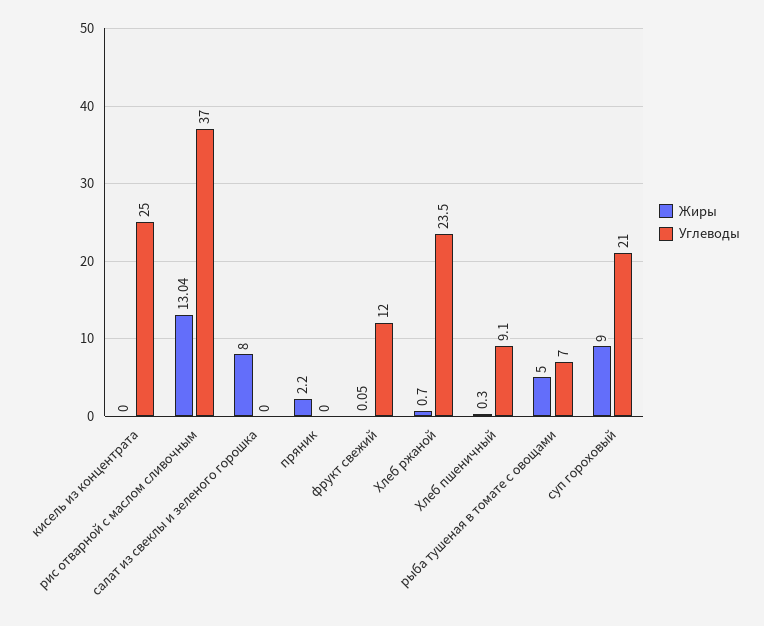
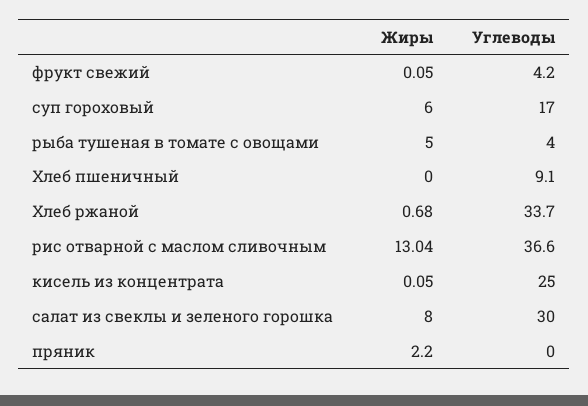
  {
    "Жиры": {
-     "кисель из концентрата": 0,
+     "кисель из концентрата": 0.05,
      "рис отварной с маслом сливочным": 13.04,
      "салат из свеклы и зеленого горошка": 8,
      "пряник": 2.2,
      "фрукт свежий": 0.05,
-     "Хлеб ржаной": 0.7,
+     "Хлеб ржаной": 0.68,
-     "Хлеб пшеничный": 0.3,
+     "Хлеб пшеничный": 0,
      "рыба тушеная в томате с овощами": 5,
-     "суп гороховый": 9
+     "суп гороховый": 6
    },
    "Углеводы": {
      "кисель из концентрата": 25,
-     "рис отварной с маслом сливочным": 37,
+     "рис отварной с маслом сливочным": 36.6,
-     "салат из свеклы и зеленого горошка": 0,
+     "салат из свеклы и зеленого горошка": 30,
      "пряник": 0,
-     "фрукт свежий": 12,
+     "фрукт свежий": 4.2,
-     "Хлеб ржаной": 23.5,
+     "Хлеб ржаной": 33.7,
      "Хлеб пшеничный": 9.1,
-     "рыба тушеная в томате с овощами": 7,
+     "рыба тушеная в томате с овощами": 4,
-     "суп гороховый": 21
+     "суп гороховый": 17
    }
  }

